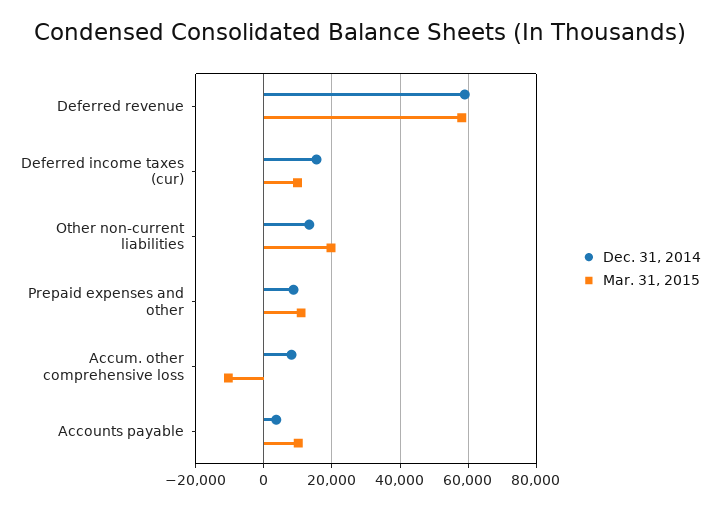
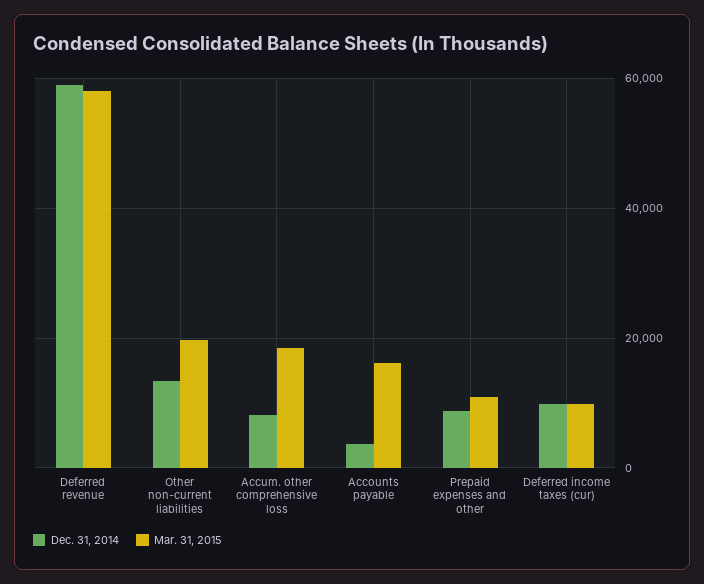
  {
    "Dec. 31, 2014": {
      "Deferred revenue": 58000,
-     "Deferred income taxes (cur)": 16000,
+     "Deferred income taxes (cur)": 10000,
      "Other non-current liabilities": 14000,
      "Prepaid expenses and other": 8000,
      "Accum. other comprehensive loss": 8000,
      "Accounts payable": 4000
    },
    "Mar. 31, 2015": {
      "Deferred revenue": 58000,
      "Deferred income taxes (cur)": 10000,
      "Other non-current liabilities": 20000,
      "Prepaid expenses and other": 10000,
-     "Accum. other comprehensive loss": -10000,
+     "Accum. other comprehensive loss": 18000,
-     "Accounts payable": 10000
+     "Accounts payable": 16000
    }
  }

